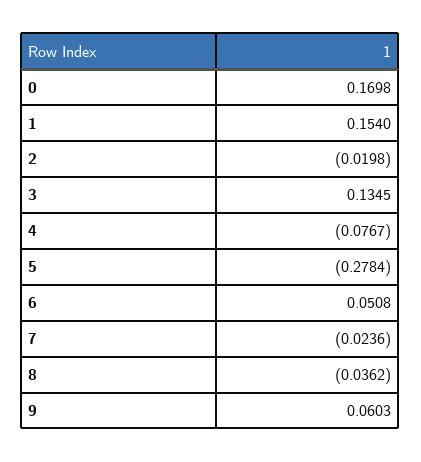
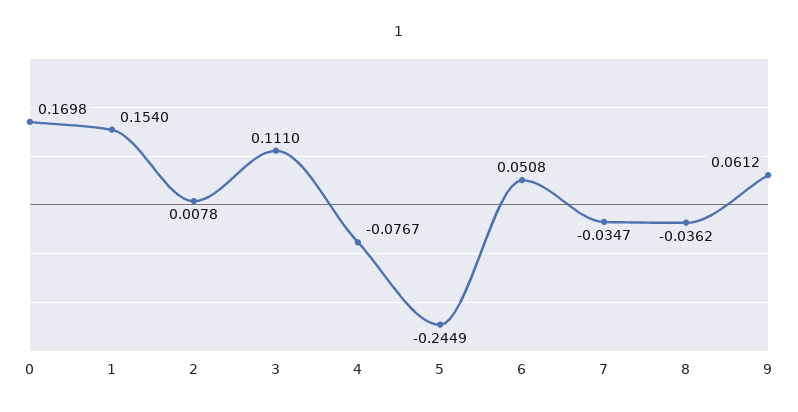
  {
    "0": 0.1698,
    "1": 0.154,
-   "2": -0.0198,
+   "2": 0.0078,
-   "3": 0.1345,
+   "3": 0.111,
    "4": -0.0767,
-   "5": -0.2784,
+   "5": -0.2449,
    "6": 0.0508,
-   "7": -0.0236,
+   "7": -0.0347,
    "8": -0.0362,
-   "9": 0.0603
+   "9": 0.0612
  }

